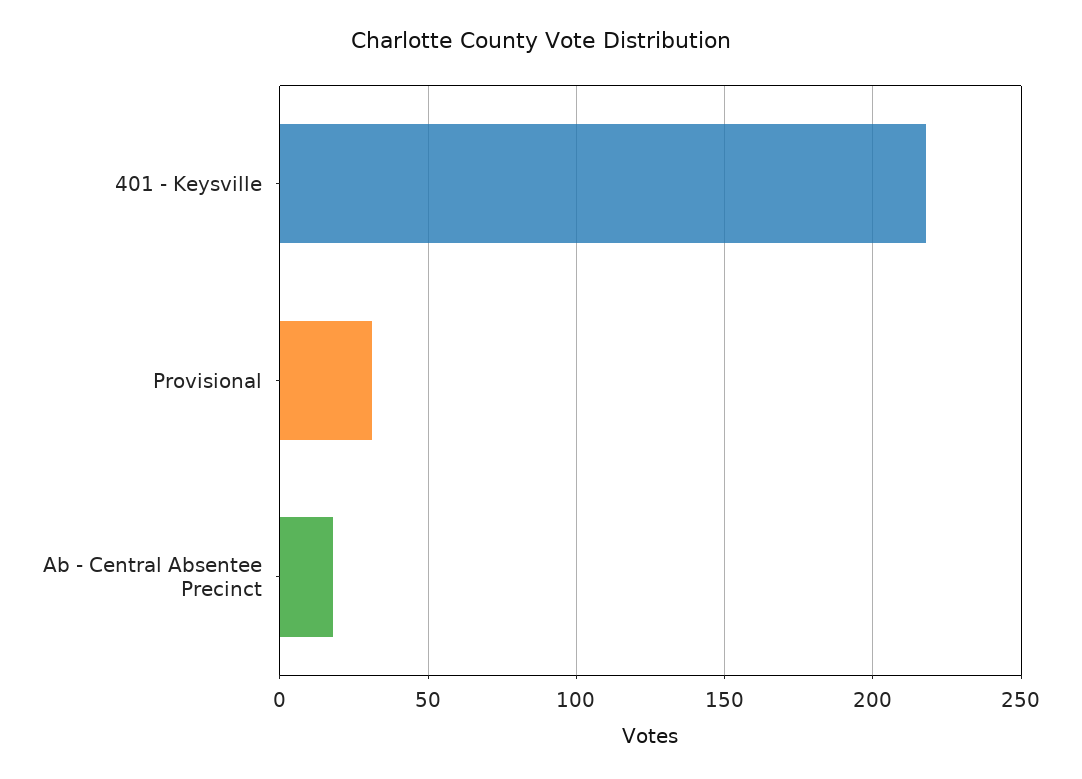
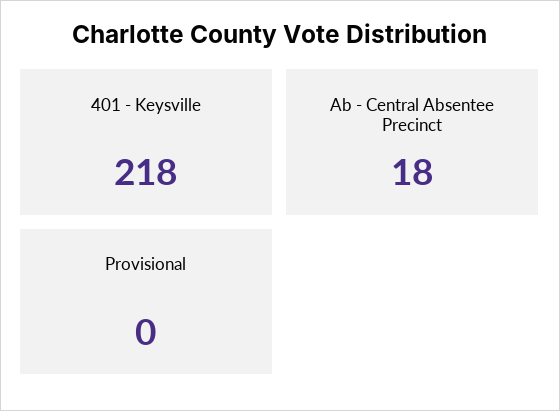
  {
    "401 - Keysville": 218,
-   "Provisional": 30,
+   "Provisional": 0,
    "Ab - Central Absentee Precinct": 18
  }

